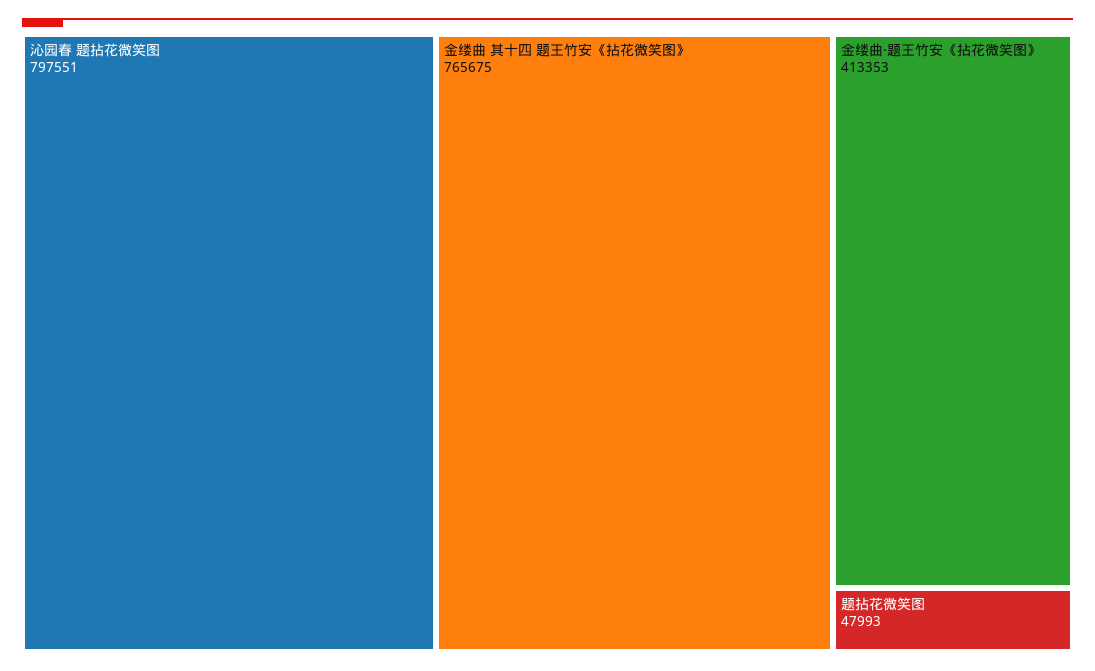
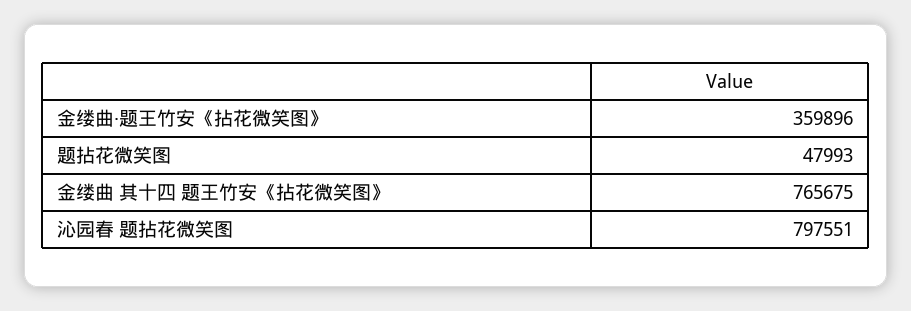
  {
    "沁园春 题拈花微笑图": 797551,
    "金缕曲 其十四 题王竹安《拈花微笑图》": 765675,
-   "金缕曲·题王竹安《拈花微笑图》": 413353,
+   "金缕曲·题王竹安《拈花微笑图》": 359896,
    "题拈花微笑图": 47993
  }

